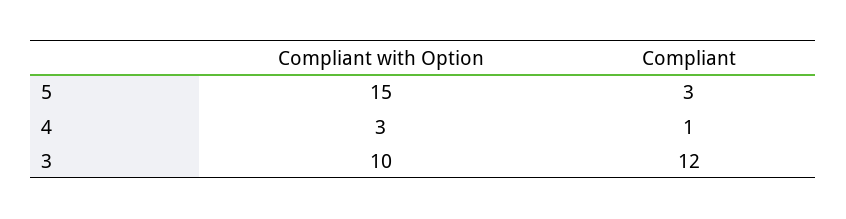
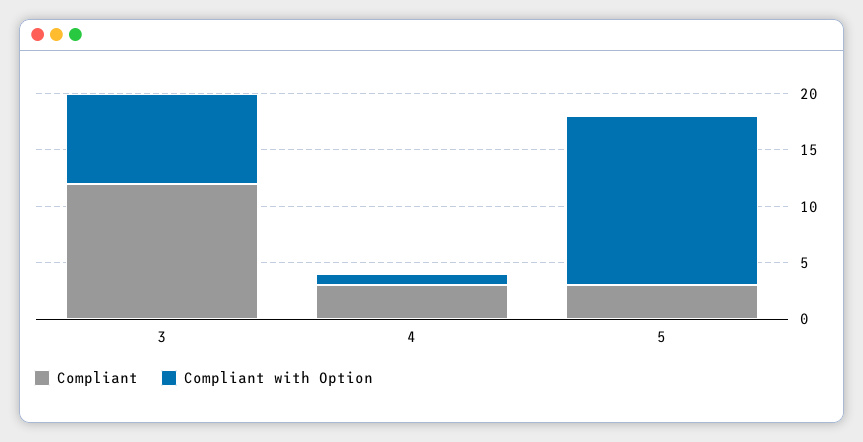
  {
    "Compliant with Option": {
      "5": 15,
-     "4": 3,
+     "4": 1,
-     "3": 10
+     "3": 8
    },
    "Compliant": {
      "5": 3,
-     "4": 1,
+     "4": 3,
      "3": 12
    }
  }

